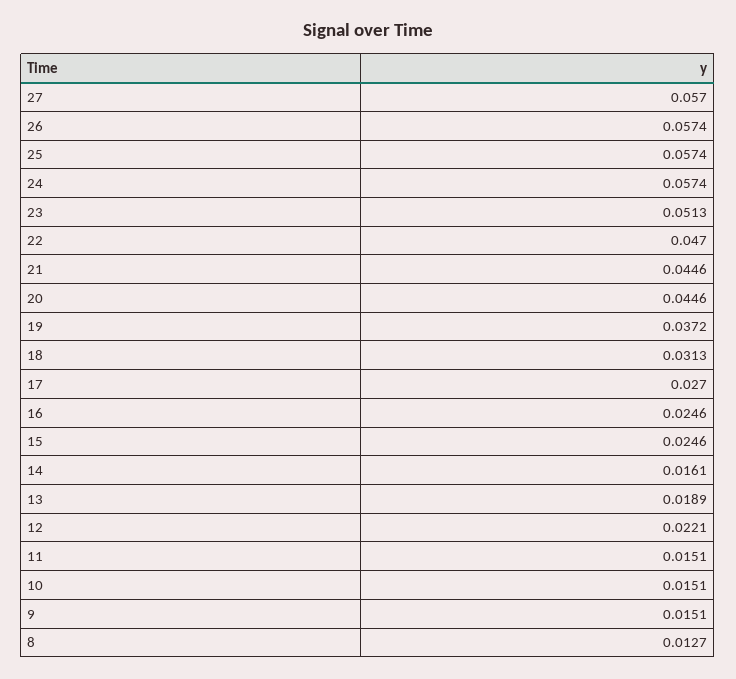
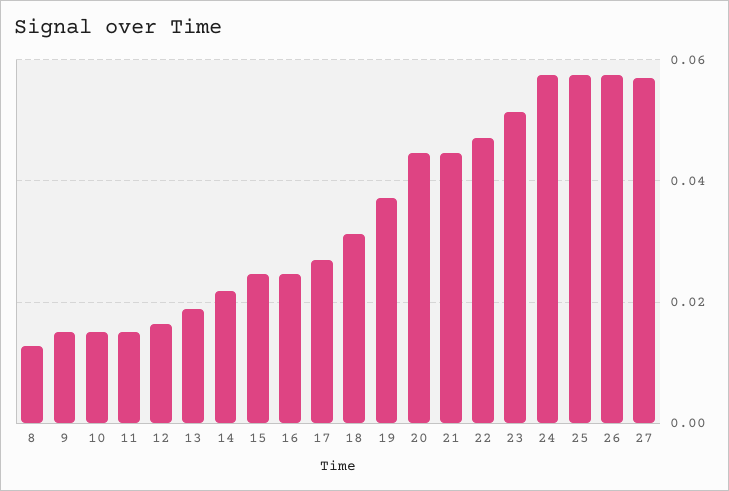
  {
    "27": 0.057,
    "26": 0.0574,
    "25": 0.0574,
    "24": 0.0574,
    "23": 0.0513,
    "22": 0.047,
    "21": 0.0446,
    "20": 0.0446,
    "19": 0.0372,
    "18": 0.0313,
    "17": 0.027,
    "16": 0.0246,
    "15": 0.0246,
-   "14": 0.0161,
+   "14": 0.022,
    "13": 0.0189,
-   "12": 0.0221,
+   "12": 0.016,
    "11": 0.0151,
    "10": 0.0151,
    "9": 0.0151,
    "8": 0.0127
  }

